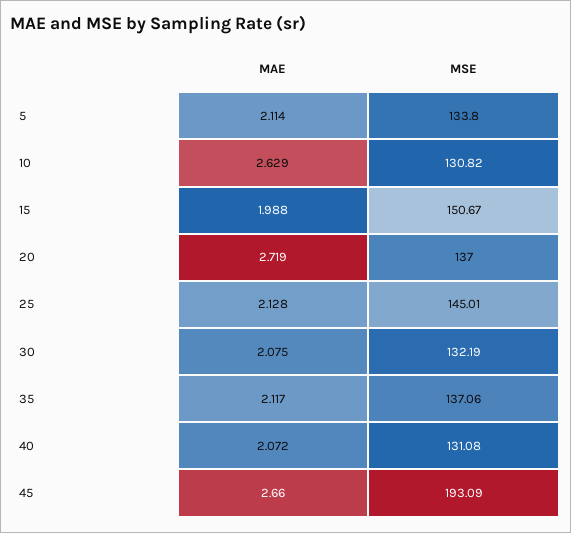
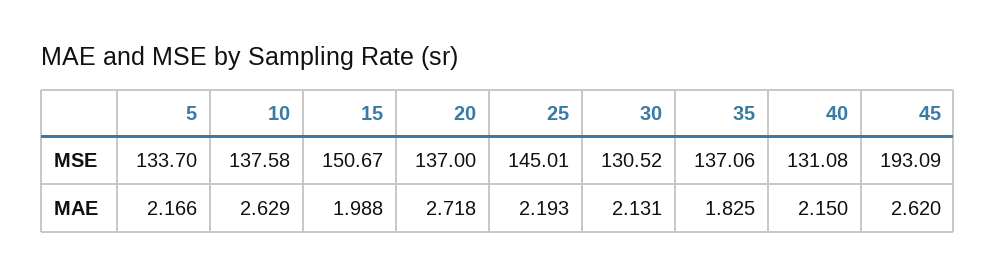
  {
    "MAE": {
-     "5": 2.114,
+     "5": 2.166,
      "10": 2.629,
      "15": 1.988,
-     "20": 2.719,
+     "20": 2.718,
-     "25": 2.128,
+     "25": 2.193,
-     "30": 2.075,
+     "30": 2.131,
-     "35": 2.117,
+     "35": 1.825,
-     "40": 2.072,
+     "40": 2.15,
-     "45": 2.66
+     "45": 2.62
    },
    "MSE": {
-     "5": 133.8,
+     "5": 133.7,
-     "10": 130.82,
+     "10": 137.58,
      "15": 150.67,
      "20": 137,
      "25": 145.01,
-     "30": 132.19,
+     "30": 130.52,
      "35": 137.06,
      "40": 131.08,
      "45": 193.09
    }
  }

